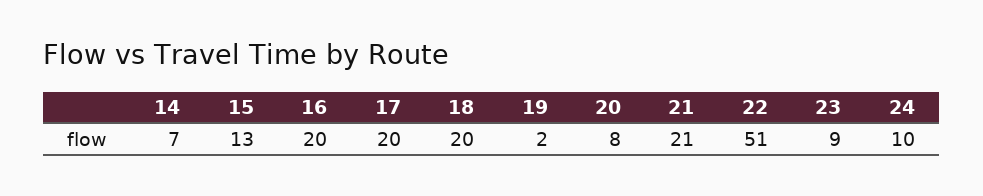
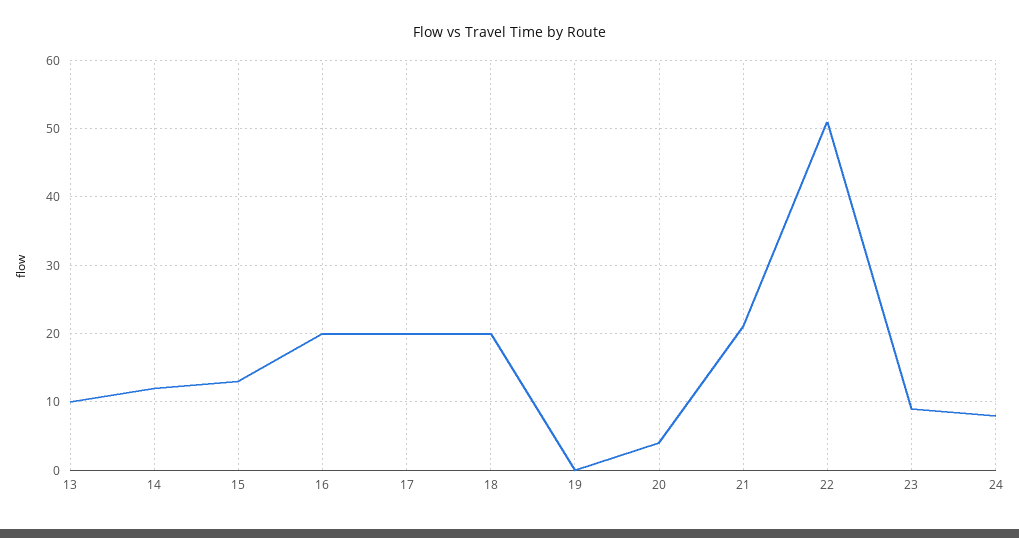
  {
-   "14": 7,
+   "14": 12,
    "15": 13,
    "16": 20,
    "17": 20,
    "18": 20,
-   "19": 2,
+   "19": 0,
-   "20": 8,
+   "20": 4,
    "21": 21,
    "22": 51,
    "23": 9,
-   "24": 10
+   "24": 8,
+   "13": 10
  }

